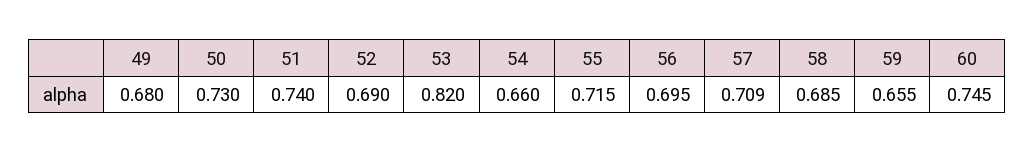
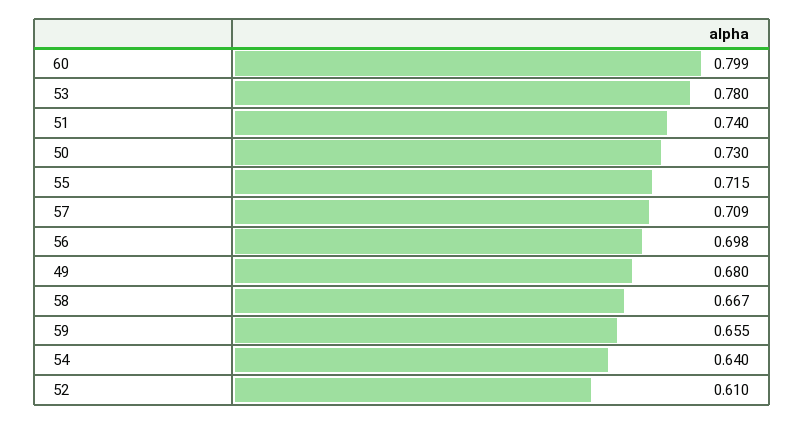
  {
    "49": 0.68,
    "50": 0.73,
    "51": 0.74,
-   "52": 0.69,
+   "52": 0.61,
-   "53": 0.82,
+   "53": 0.78,
-   "54": 0.66,
+   "54": 0.64,
    "55": 0.715,
-   "56": 0.695,
+   "56": 0.698,
    "57": 0.709,
-   "58": 0.685,
+   "58": 0.667,
    "59": 0.655,
-   "60": 0.745
+   "60": 0.799
  }

